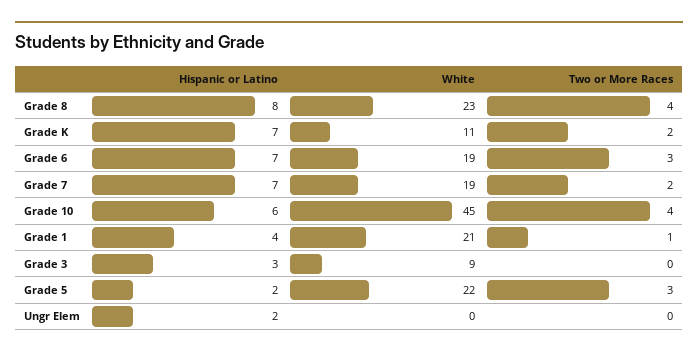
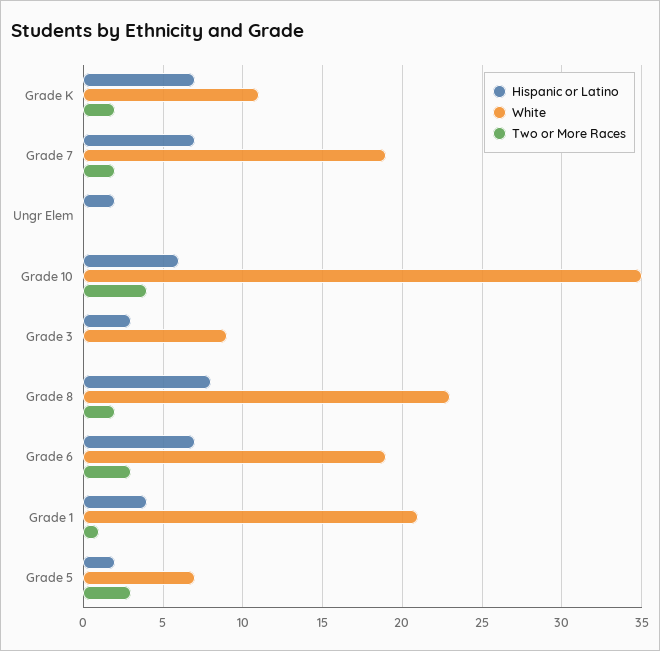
  {
    "Hispanic or Latino": {
      "Grade 8": 8,
      "Grade K": 7,
      "Grade 6": 7,
      "Grade 7": 7,
      "Grade 10": 6,
      "Grade 1": 4,
      "Grade 3": 3,
      "Grade 5": 2,
      "Ungr Elem": 2
    },
    "White": {
      "Grade 8": 23,
      "Grade K": 11,
      "Grade 6": 19,
      "Grade 7": 19,
-     "Grade 10": 45,
+     "Grade 10": 35,
      "Grade 1": 21,
      "Grade 3": 9,
-     "Grade 5": 22,
+     "Grade 5": 7,
      "Ungr Elem": 0
    },
    "Two or More Races": {
-     "Grade 8": 4,
+     "Grade 8": 2,
      "Grade K": 2,
      "Grade 6": 3,
      "Grade 7": 2,
      "Grade 10": 4,
      "Grade 1": 1,
      "Grade 3": 0,
      "Grade 5": 3,
      "Ungr Elem": 0
    }
  }

